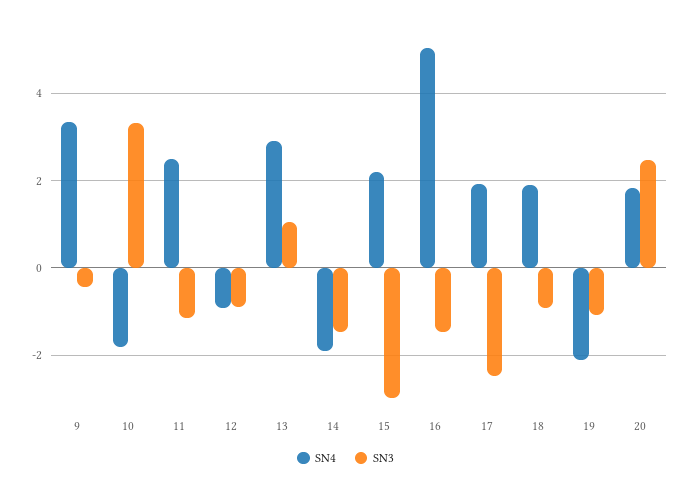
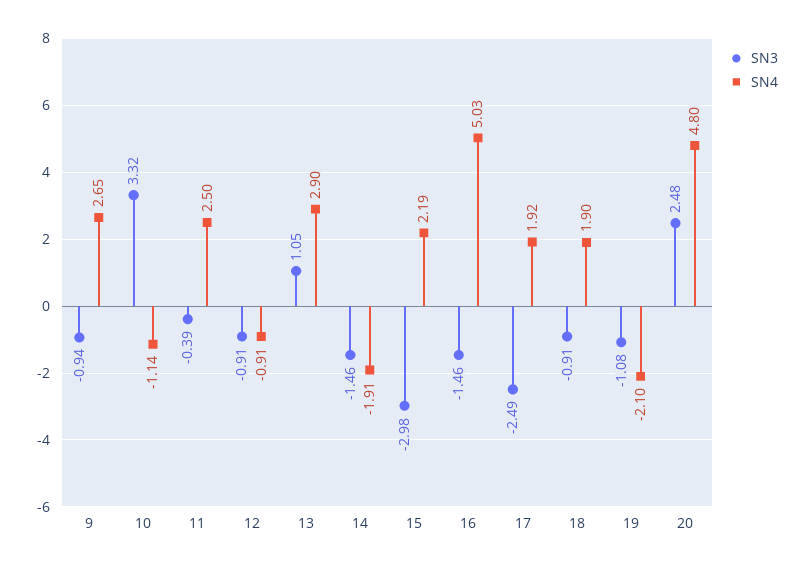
  {
    "SN4": {
-     "9": 3.4,
+     "9": 2.65,
-     "10": -1.8,
+     "10": -1.14,
      "11": 2.5,
      "12": -0.91,
      "13": 2.9,
      "14": -1.91,
      "15": 2.19,
      "16": 5.03,
      "17": 1.92,
      "18": 1.9,
      "19": -2.1,
-     "20": 1.8
+     "20": 4.8
    },
    "SN3": {
-     "9": -0.4,
+     "9": -0.94,
      "10": 3.32,
-     "11": -1.2,
+     "11": -0.39,
      "12": -0.91,
      "13": 1.05,
      "14": -1.46,
      "15": -2.98,
      "16": -1.46,
      "17": -2.49,
      "18": -0.91,
      "19": -1.08,
      "20": 2.48
    }
  }

